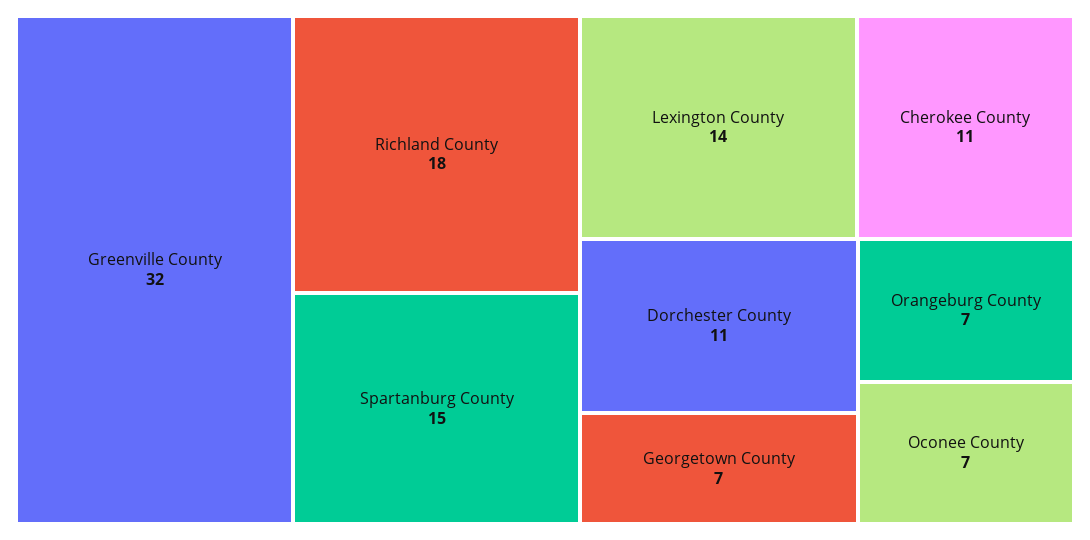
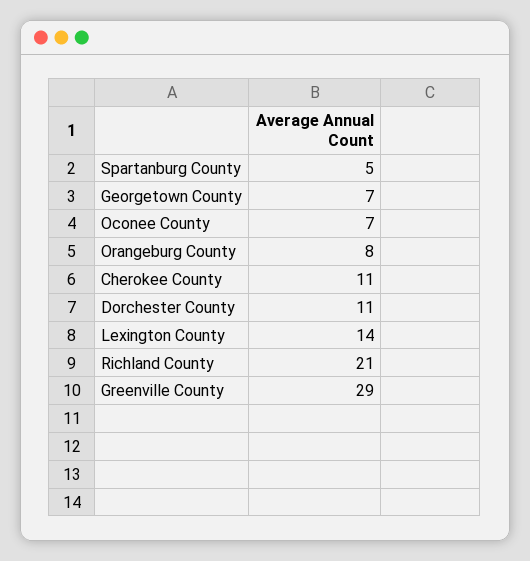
  {
-   "Greenville County": 32,
+   "Greenville County": 29,
-   "Richland County": 18,
+   "Richland County": 21,
-   "Spartanburg County": 15,
+   "Spartanburg County": 5,
    "Lexington County": 14,
    "Cherokee County": 11,
    "Dorchester County": 11,
    "Georgetown County": 7,
-   "Orangeburg County": 7,
+   "Orangeburg County": 8,
    "Oconee County": 7
  }

